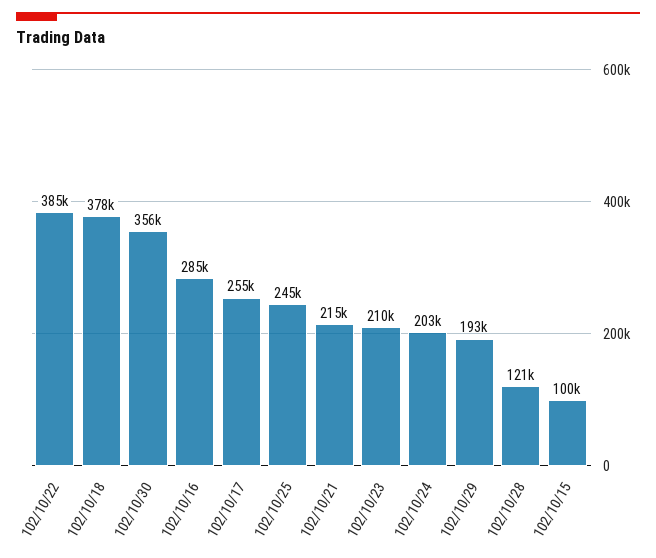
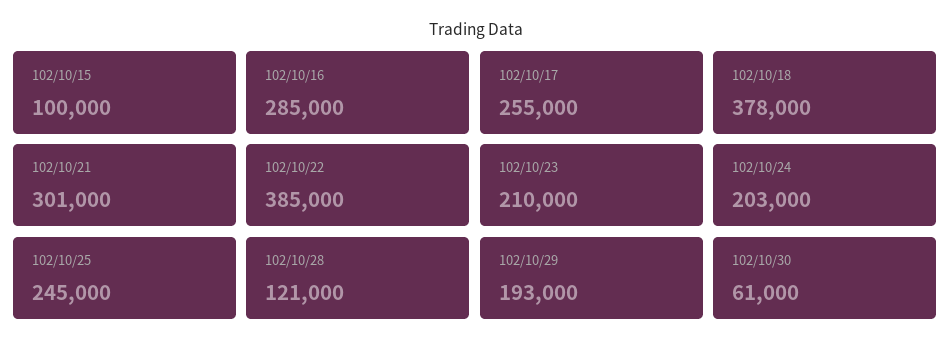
  {
    "102/10/22": 385000,
    "102/10/18": 378000,
-   "102/10/30": 356000,
+   "102/10/30": 61000,
    "102/10/16": 285000,
    "102/10/17": 255000,
    "102/10/25": 245000,
-   "102/10/21": 215000,
+   "102/10/21": 301000,
    "102/10/23": 210000,
    "102/10/24": 203000,
    "102/10/29": 193000,
    "102/10/28": 121000,
    "102/10/15": 100000
  }

